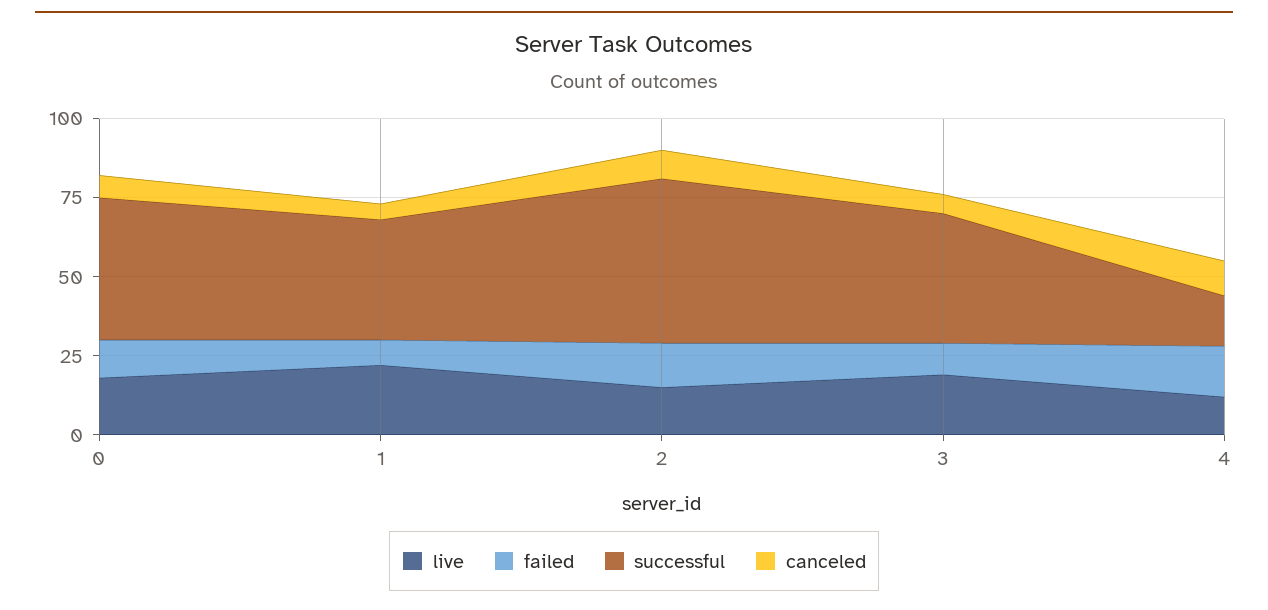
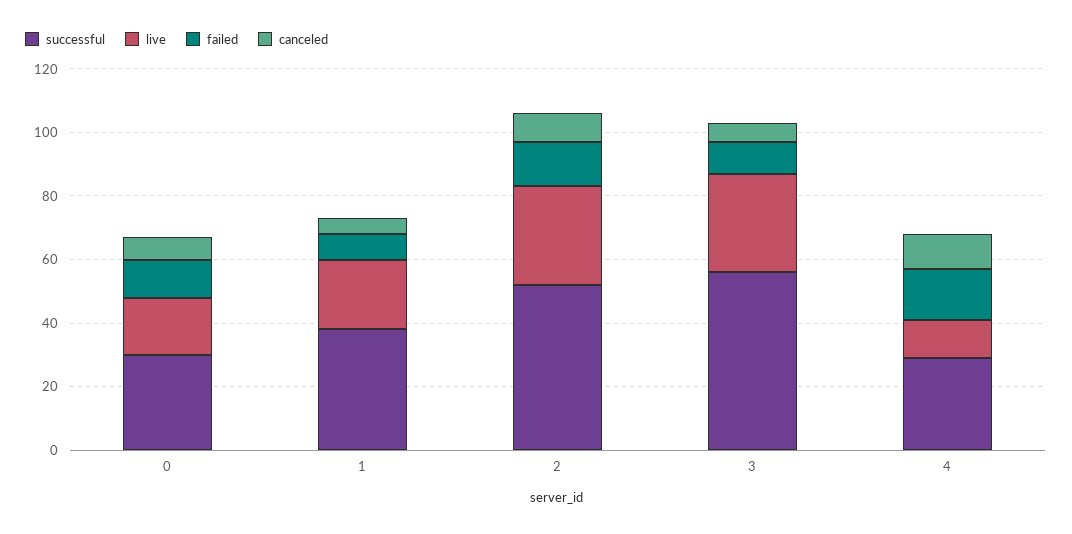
  {
    "live": {
      "0": 20,
      "1": 20,
-     "2": 15,
+     "2": 30,
-     "3": 20,
+     "3": 30,
      "4": 10
    },
    "failed": {
      "0": 10,
      "1": 10,
      "2": 15,
      "3": 10,
      "4": 15
    },
    "successful": {
-     "0": 45,
+     "0": 30,
      "1": 40,
      "2": 50,
-     "3": 40,
+     "3": 55,
-     "4": 15
+     "4": 30
    },
    "canceled": {
      "0": 5,
      "1": 5,
      "2": 10,
      "3": 5,
      "4": 10
    }
  }

